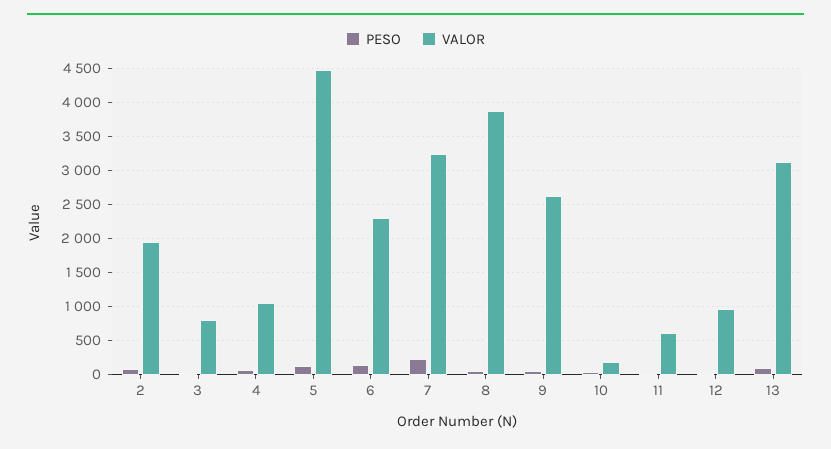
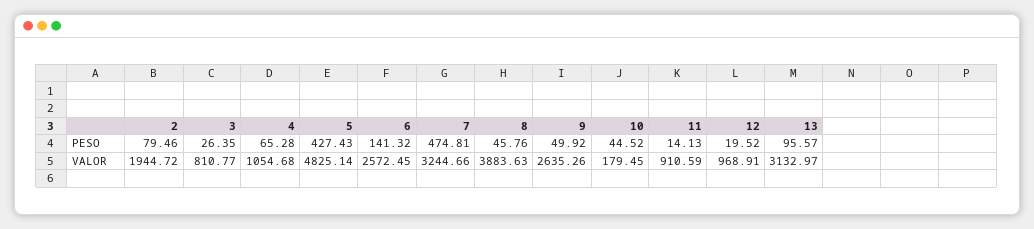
  {
    "PESO": {
      "2": 79.46,
      "3": 26.35,
      "4": 65.28,
-     "5": 100,
+     "5": 427.43,
      "6": 141.32,
-     "7": 200,
+     "7": 474.81,
      "8": 45.76,
      "9": 49.92,
      "10": 44.52,
      "11": 14.13,
      "12": 19.52,
      "13": 95.57
    },
    "VALOR": {
      "2": 1944.72,
      "3": 810.77,
      "4": 1054.68,
-     "5": 4500,
+     "5": 4825.14,
-     "6": 2300,
+     "6": 2572.45,
      "7": 3244.66,
      "8": 3883.63,
      "9": 2635.26,
      "10": 179.45,
-     "11": 600,
+     "11": 910.59,
      "12": 968.91,
      "13": 3132.97
    }
  }

